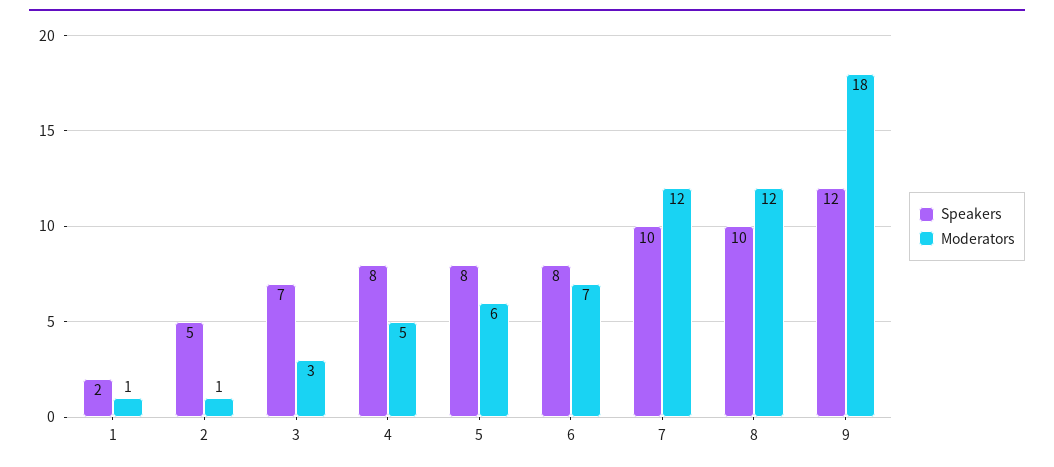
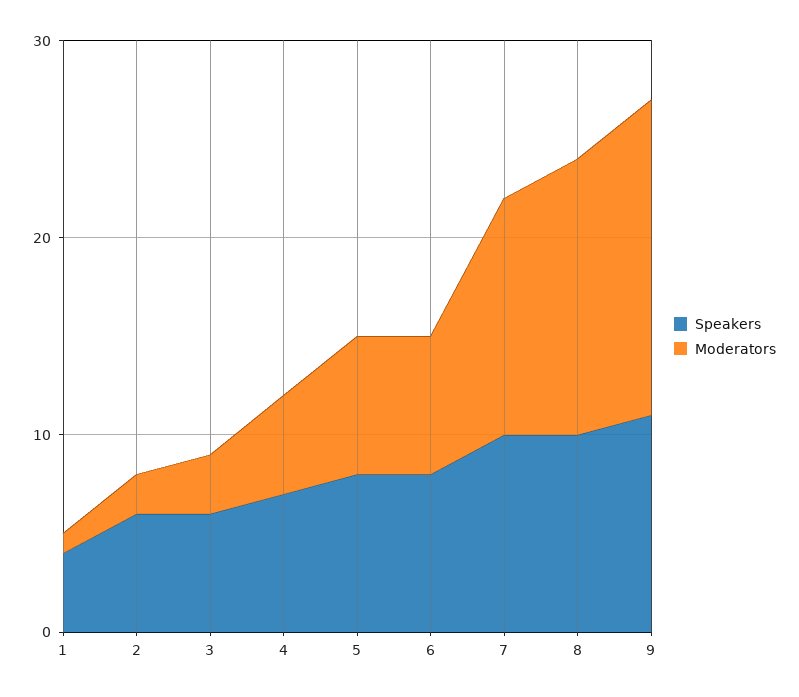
  {
    "Speakers": {
-     "1": 2,
+     "1": 4,
-     "2": 5,
+     "2": 6,
-     "3": 7,
+     "3": 6,
-     "4": 8,
+     "4": 7,
      "5": 8,
      "6": 8,
      "7": 10,
      "8": 10,
-     "9": 12
+     "9": 11
    },
    "Moderators": {
      "1": 1,
-     "2": 1,
+     "2": 2,
      "3": 3,
      "4": 5,
-     "5": 6,
+     "5": 7,
      "6": 7,
      "7": 12,
-     "8": 12,
+     "8": 14,
-     "9": 18
+     "9": 16
    }
  }

